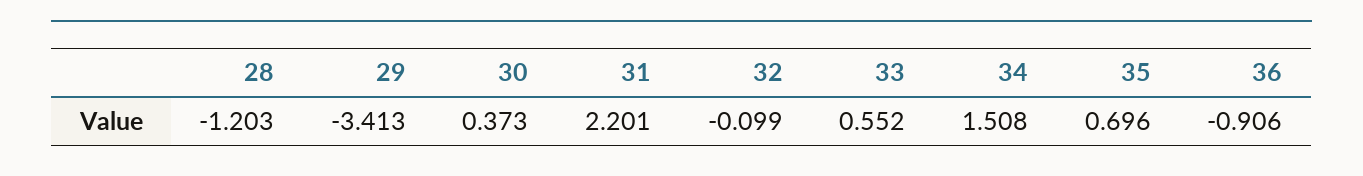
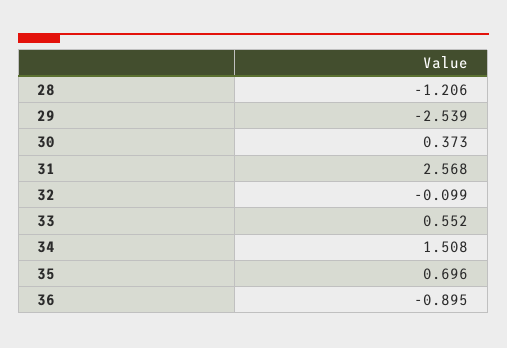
  {
-   "28": -1.203,
+   "28": -1.206,
-   "29": -3.413,
+   "29": -2.539,
    "30": 0.373,
-   "31": 2.201,
+   "31": 2.568,
    "32": -0.099,
    "33": 0.552,
    "34": 1.508,
    "35": 0.696,
-   "36": -0.906
+   "36": -0.895
  }

